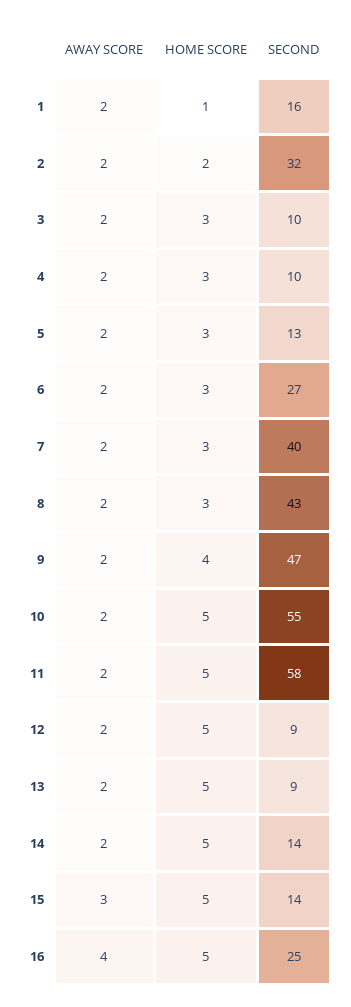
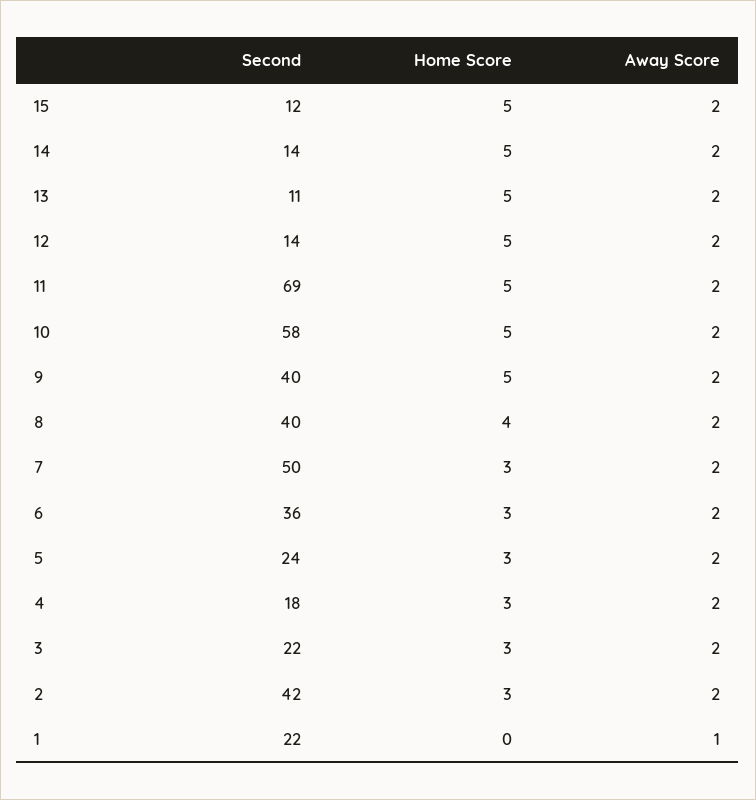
  {
    "AWAY SCORE": {
-     "1": 2,
+     "1": 1,
      "2": 2,
      "3": 2,
      "4": 2,
      "5": 2,
      "6": 2,
      "7": 2,
      "8": 2,
      "9": 2,
      "10": 2,
      "11": 2,
      "12": 2,
      "13": 2,
      "14": 2,
-     "15": 3,
+     "15": 2
-     "16": 4
    },
    "HOME SCORE": {
-     "1": 1,
+     "1": 0,
-     "2": 2,
+     "2": 3,
      "3": 3,
      "4": 3,
      "5": 3,
      "6": 3,
      "7": 3,
-     "8": 3,
+     "8": 4,
-     "9": 4,
+     "9": 5,
      "10": 5,
      "11": 5,
      "12": 5,
      "13": 5,
      "14": 5,
-     "15": 5,
+     "15": 5
-     "16": 5
    },
    "SECOND": {
-     "1": 16,
+     "1": 22,
-     "2": 32,
+     "2": 42,
-     "3": 10,
+     "3": 22,
-     "4": 10,
+     "4": 18,
-     "5": 13,
+     "5": 24,
-     "6": 27,
+     "6": 36,
-     "7": 40,
+     "7": 50,
-     "8": 43,
+     "8": 40,
-     "9": 47,
+     "9": 40,
-     "10": 55,
+     "10": 58,
-     "11": 58,
+     "11": 69,
-     "12": 9,
+     "12": 14,
-     "13": 9,
+     "13": 11,
      "14": 14,
-     "15": 14,
+     "15": 12
-     "16": 25
    }
  }

